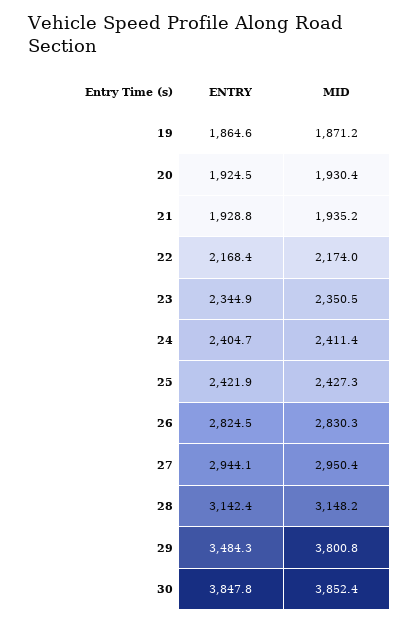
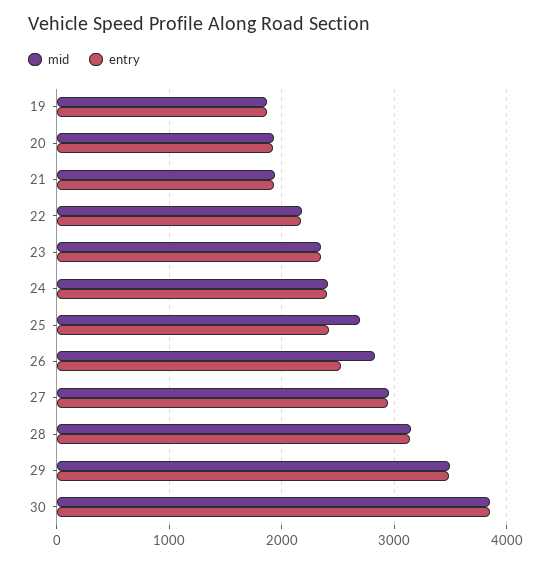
  {
    "ENTRY": {
      "19": 1864.6,
      "20": 1924.5,
      "21": 1928.8,
      "22": 2168.4,
      "23": 2344.9,
      "24": 2404.7,
      "25": 2421.9,
-     "26": 2824.5,
+     "26": 2500,
      "27": 2944.1,
      "28": 3142.4,
      "29": 3484.3,
      "30": 3847.8
    },
    "MID": {
      "19": 1871.2,
      "20": 1930.4,
      "21": 1935.2,
      "22": 2174,
      "23": 2350.5,
      "24": 2411.4,
-     "25": 2427.3,
+     "25": 2700,
      "26": 2830.3,
      "27": 2950.4,
      "28": 3148.2,
-     "29": 3800.8,
+     "29": 3500,
      "30": 3852.4
    }
  }

